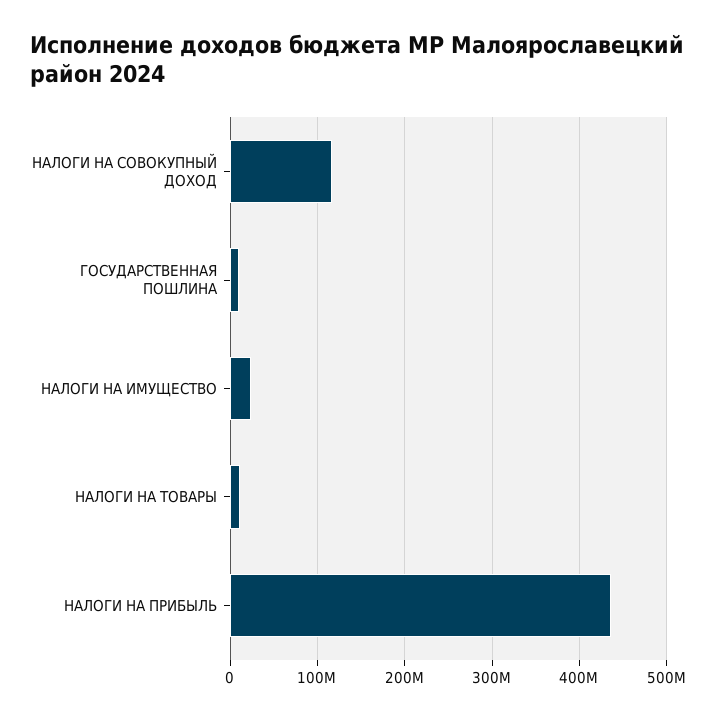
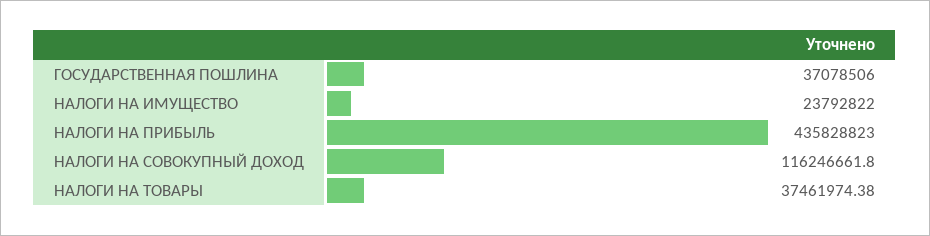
  {
    "НАЛОГИ НА СОВОКУПНЫЙ ДОХОД": 116246661.8,
-   "ГОСУДАРСТВЕННАЯ ПОШЛИНА": 10000000,
+   "ГОСУДАРСТВЕННАЯ ПОШЛИНА": 37078506,
    "НАЛОГИ НА ИМУЩЕСТВО": 23792822,
-   "НАЛОГИ НА ТОВАРЫ": 10000000,
+   "НАЛОГИ НА ТОВАРЫ": 37461974.38,
    "НАЛОГИ НА ПРИБЫЛЬ": 435828823
  }

